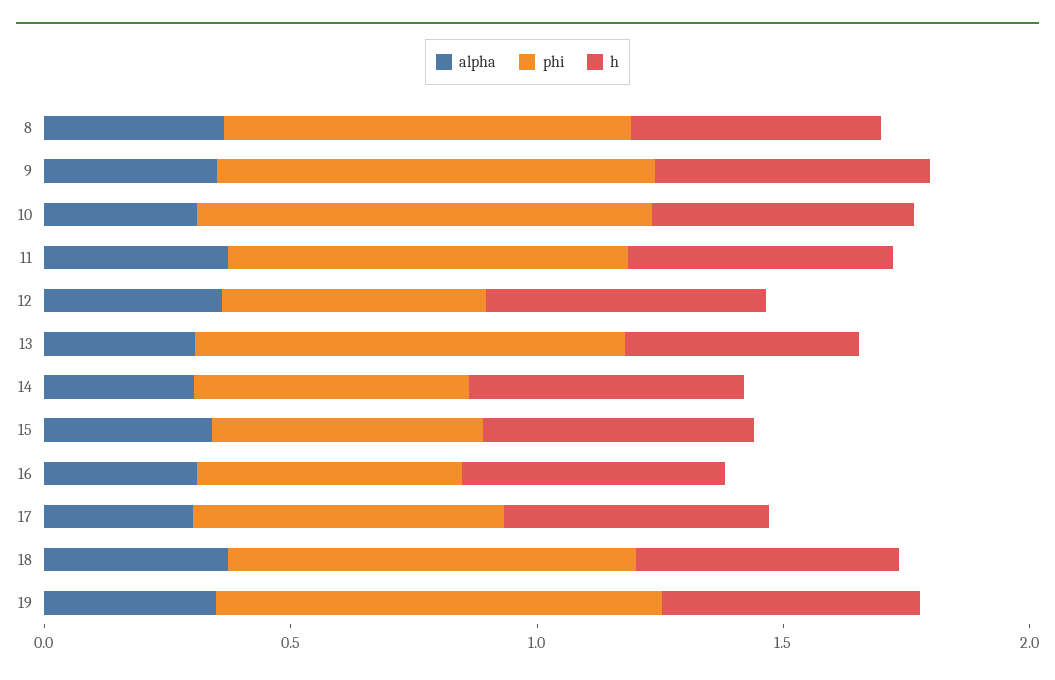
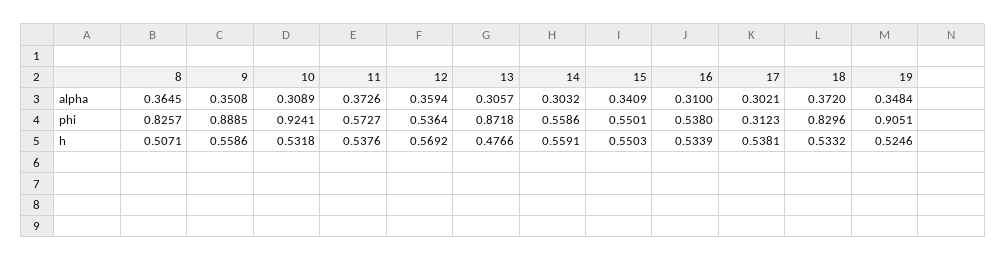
  {
    "alpha": {
      "8": 0.3645,
      "9": 0.3508,
      "10": 0.3089,
      "11": 0.3726,
      "12": 0.3594,
      "13": 0.3057,
      "14": 0.3032,
      "15": 0.3409,
      "16": 0.31,
      "17": 0.3021,
      "18": 0.372,
      "19": 0.3484
    },
    "phi": {
      "8": 0.8257,
      "9": 0.8885,
      "10": 0.9241,
-     "11": 0.8,
+     "11": 0.5727,
      "12": 0.5364,
      "13": 0.8718,
      "14": 0.5586,
      "15": 0.5501,
      "16": 0.538,
-     "17": 0.6,
+     "17": 0.3123,
      "18": 0.8296,
      "19": 0.9051
    },
    "h": {
      "8": 0.5071,
      "9": 0.5586,
      "10": 0.5318,
      "11": 0.5376,
      "12": 0.5692,
      "13": 0.4766,
      "14": 0.5591,
      "15": 0.5503,
      "16": 0.5339,
      "17": 0.5381,
      "18": 0.5332,
      "19": 0.5246
    }
  }

